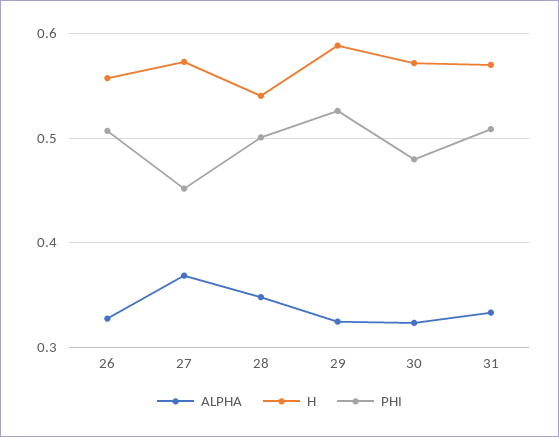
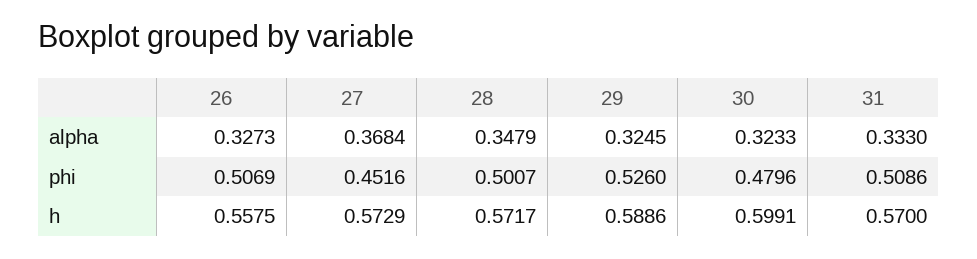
  {
    "ALPHA": {
      "26": 0.3273,
      "27": 0.3684,
      "28": 0.3479,
      "29": 0.3245,
      "30": 0.3233,
      "31": 0.333
    },
    "H": {
      "26": 0.5575,
      "27": 0.5729,
-     "28": 0.54,
+     "28": 0.5717,
      "29": 0.5886,
-     "30": 0.57,
+     "30": 0.5991,
      "31": 0.57
    },
    "PHI": {
      "26": 0.5069,
      "27": 0.4516,
      "28": 0.5007,
      "29": 0.526,
      "30": 0.4796,
      "31": 0.5086
    }
  }

